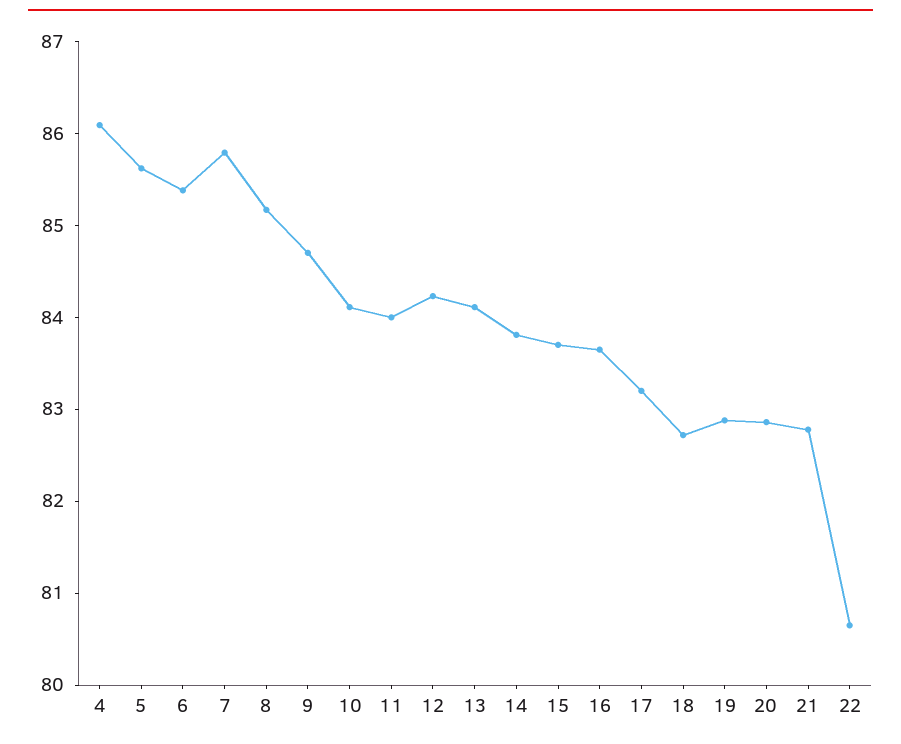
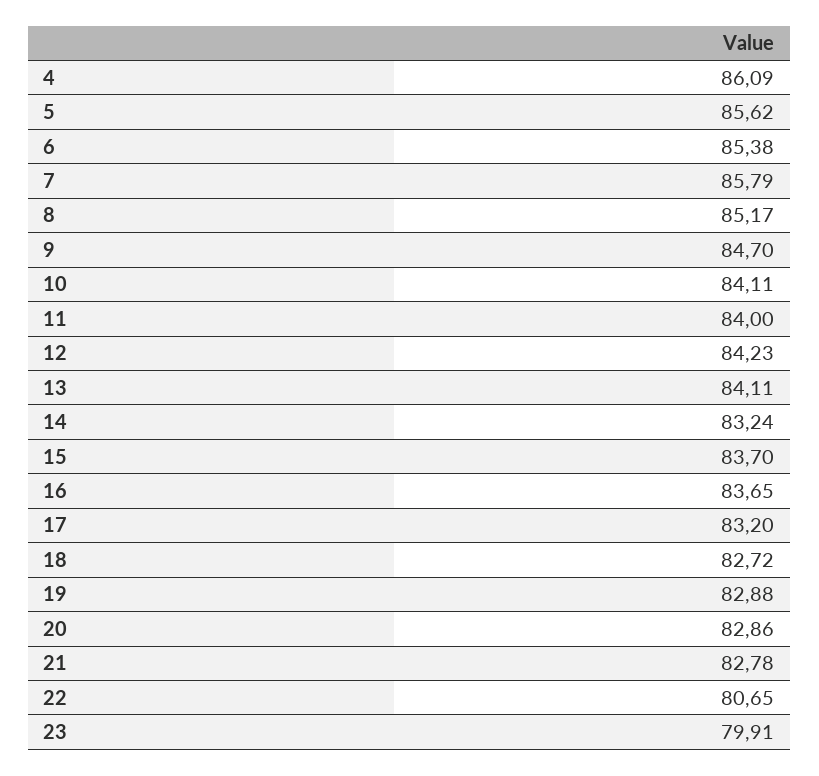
  {
    "4": 86.09,
    "5": 85.62,
    "6": 85.38,
    "7": 85.79,
    "8": 85.17,
    "9": 84.7,
    "10": 84.11,
    "11": 84,
    "12": 84.23,
    "13": 84.11,
-   "14": 83.8,
+   "14": 83.24,
    "15": 83.7,
    "16": 83.65,
    "17": 83.2,
    "18": 82.72,
    "19": 82.88,
    "20": 82.86,
    "21": 82.78,
-   "22": 80.65
+   "22": 80.65,
+   "23": 79.91
  }

